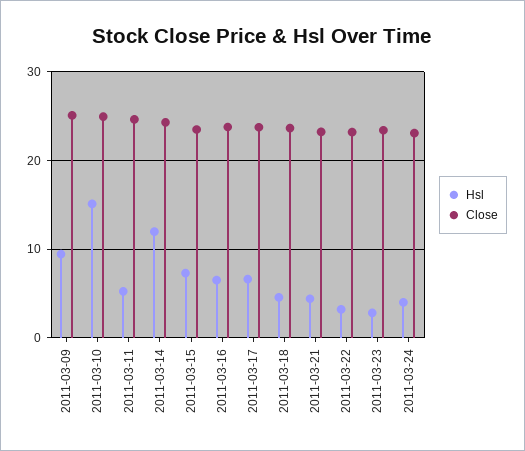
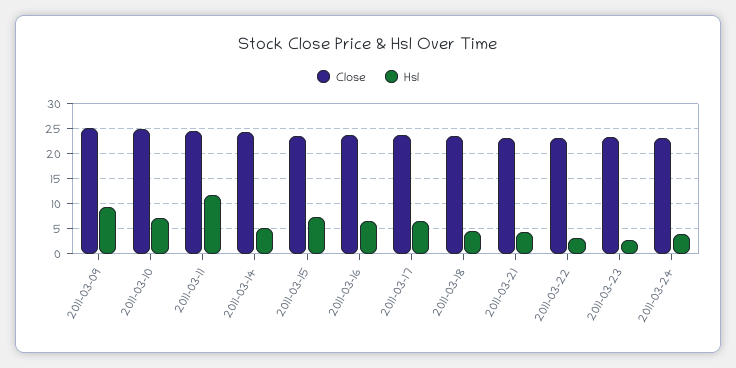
  {
    "Hsl": {
      "2011-03-09": 9,
-     "2011-03-10": 15,
+     "2011-03-10": 7.5,
-     "2011-03-11": 5,
+     "2011-03-11": 12.5,
-     "2011-03-14": 12,
+     "2011-03-14": 5,
      "2011-03-15": 7,
      "2011-03-16": 7,
      "2011-03-17": 7,
      "2011-03-18": 5,
      "2011-03-21": 4,
      "2011-03-22": 3,
      "2011-03-23": 3,
      "2011-03-24": 4
    },
    "Close": {
      "2011-03-09": 25,
      "2011-03-10": 25,
      "2011-03-11": 25,
      "2011-03-14": 24,
      "2011-03-15": 24,
      "2011-03-16": 24,
      "2011-03-17": 24,
      "2011-03-18": 24,
      "2011-03-21": 23,
      "2011-03-22": 23,
      "2011-03-23": 23,
      "2011-03-24": 23
    }
  }

